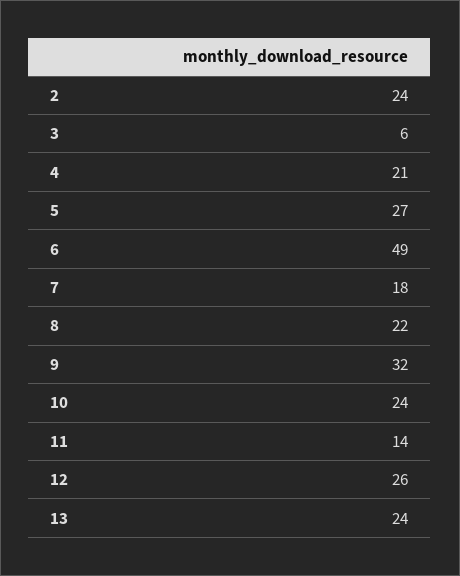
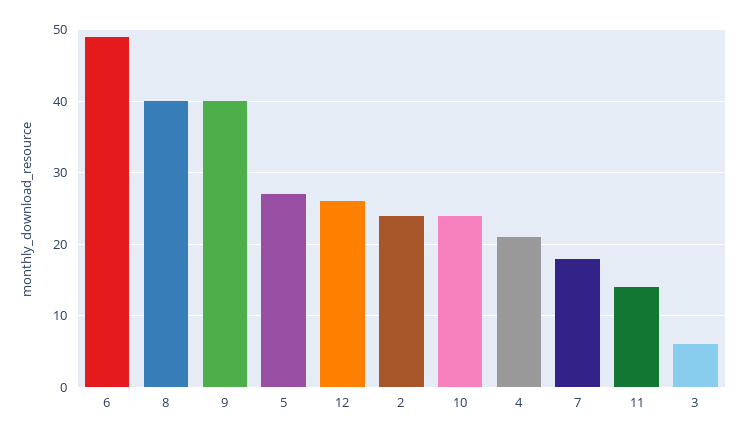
  {
    "2": 24,
    "3": 6,
    "4": 21,
    "5": 27,
    "6": 49,
    "7": 18,
-   "8": 22,
+   "8": 40,
-   "9": 32,
+   "9": 40,
    "10": 24,
    "11": 14,
-   "12": 26,
+   "12": 26
-   "13": 24
  }

